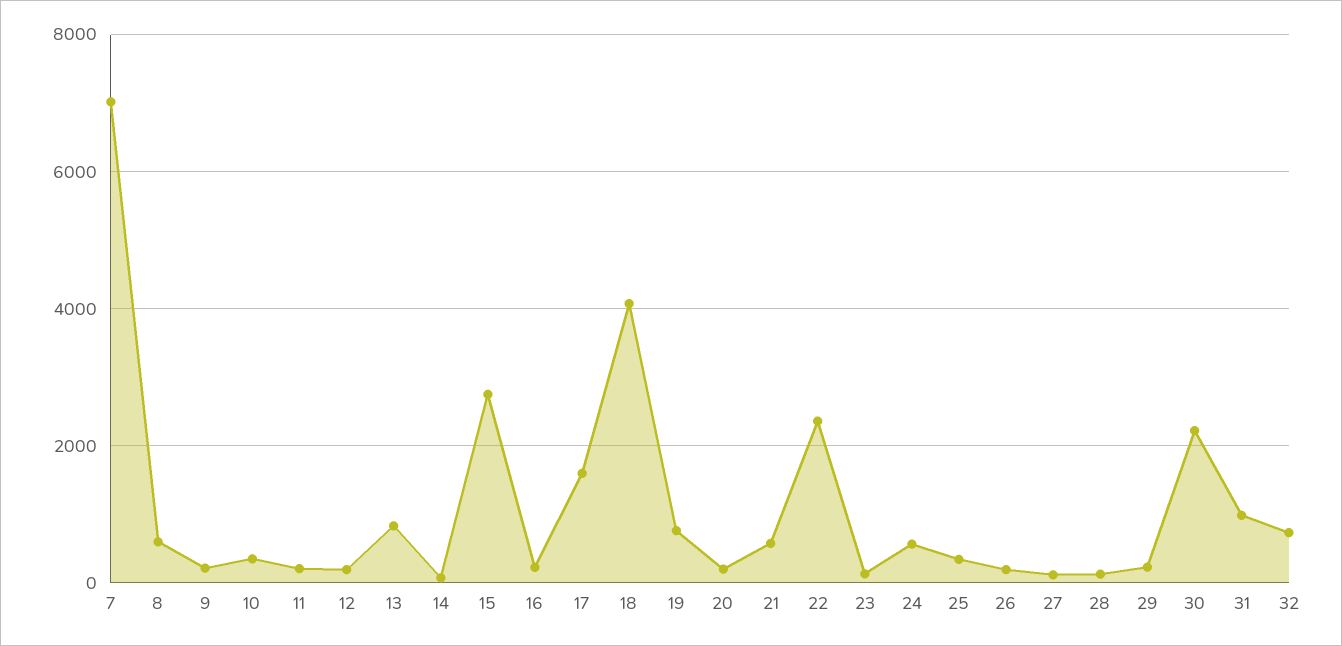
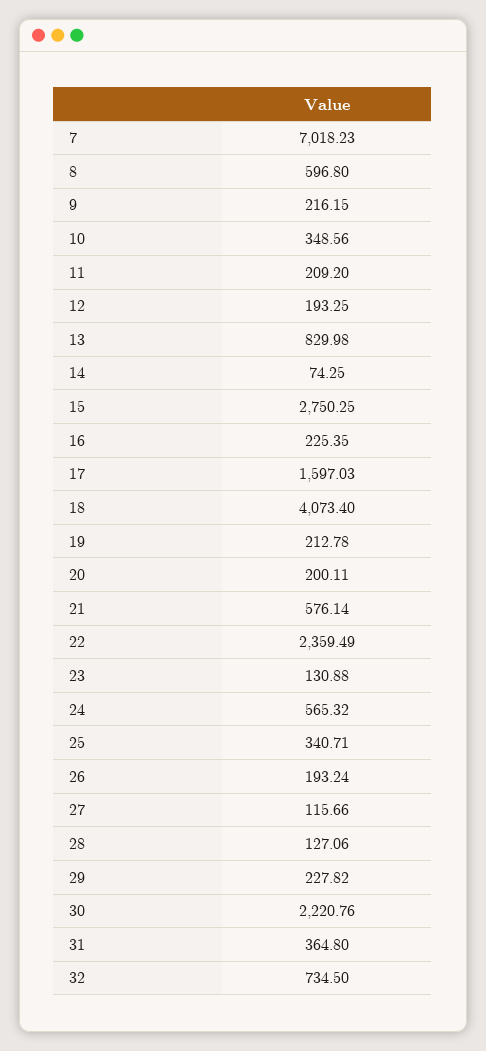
  {
    "7": 7018.23,
    "8": 596.8,
    "9": 216.15,
    "10": 348.56,
    "11": 209.2,
    "12": 193.25,
    "13": 829.98,
    "14": 74.25,
    "15": 2750.25,
    "16": 225.35,
    "17": 1597.03,
    "18": 4073.4,
-   "19": 800,
+   "19": 212.78,
    "20": 200.11,
    "21": 576.14,
    "22": 2359.49,
    "23": 130.88,
    "24": 565.32,
    "25": 340.71,
    "26": 193.24,
    "27": 115.66,
    "28": 127.06,
    "29": 227.82,
    "30": 2220.76,
-   "31": 1000,
+   "31": 364.8,
    "32": 734.5
  }

